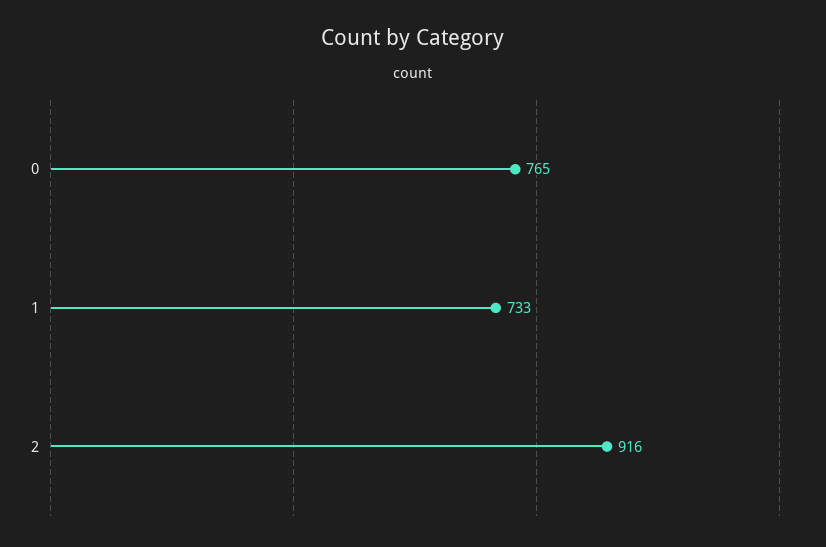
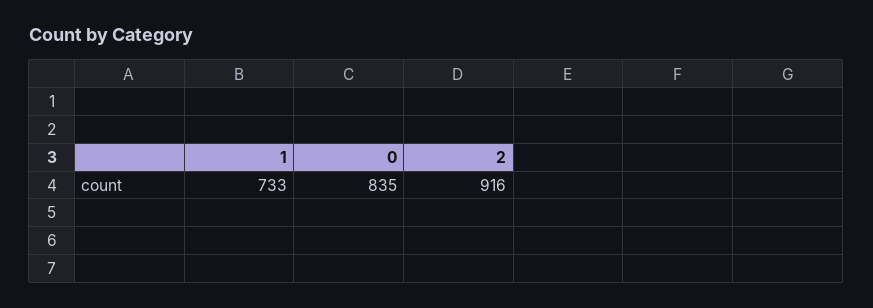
  {
-   "0": 765,
+   "0": 835,
    "1": 733,
    "2": 916
  }

